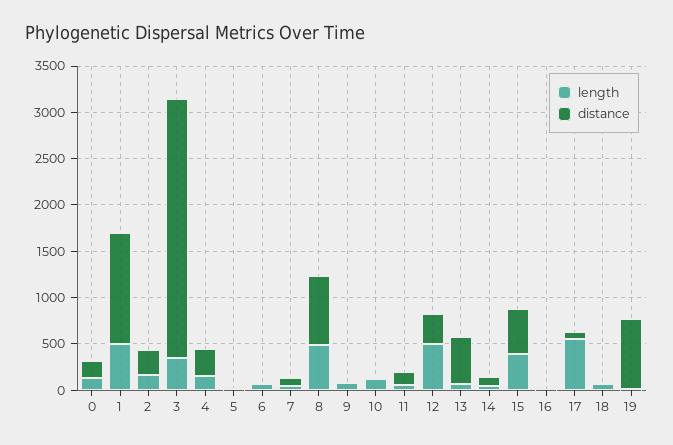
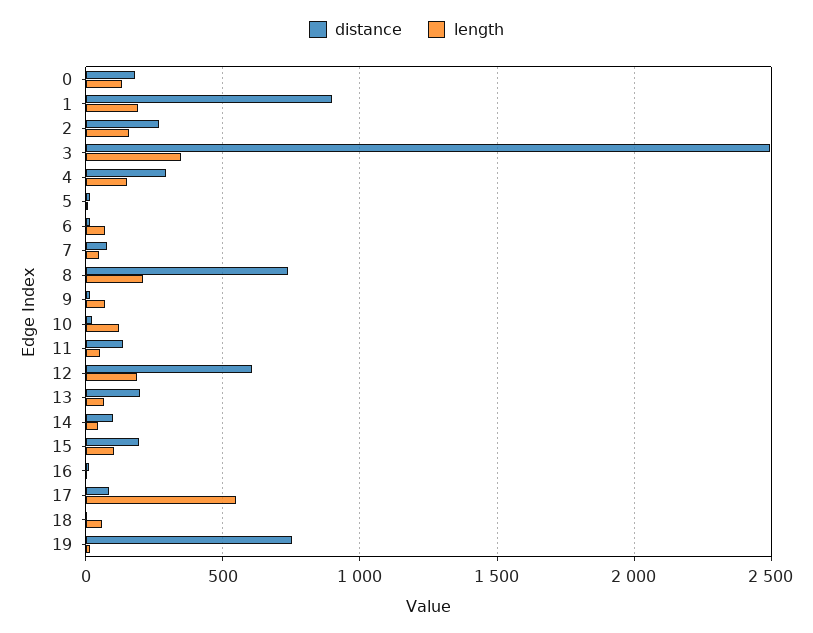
  {
    "length": {
      "0": 150,
-     "1": 500,
+     "1": 200,
      "2": 150,
      "3": 350,
      "4": 150,
      "5": 0,
      "6": 50,
      "7": 50,
-     "8": 500,
+     "8": 200,
      "9": 50,
      "10": 100,
      "11": 50,
-     "12": 500,
+     "12": 200,
      "13": 50,
      "14": 50,
-     "15": 400,
+     "15": 100,
      "16": 0,
      "17": 550,
      "18": 50,
      "19": 0
    },
    "distance": {
      "0": 200,
-     "1": 1200,
+     "1": 900,
      "2": 250,
-     "3": 2800,
+     "3": 2500,
      "4": 300,
      "5": 0,
      "6": 0,
      "7": 100,
      "8": 750,
      "9": 0,
      "10": 50,
      "11": 150,
-     "12": 300,
+     "12": 600,
-     "13": 500,
+     "13": 200,
      "14": 100,
-     "15": 500,
+     "15": 200,
      "16": 0,
      "17": 100,
      "18": 0,
      "19": 750
    }
  }

